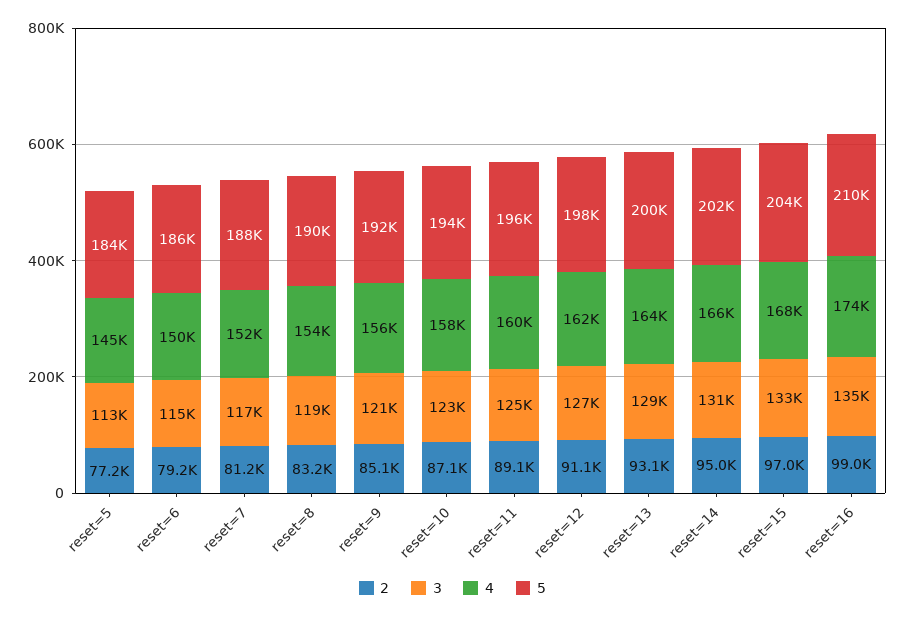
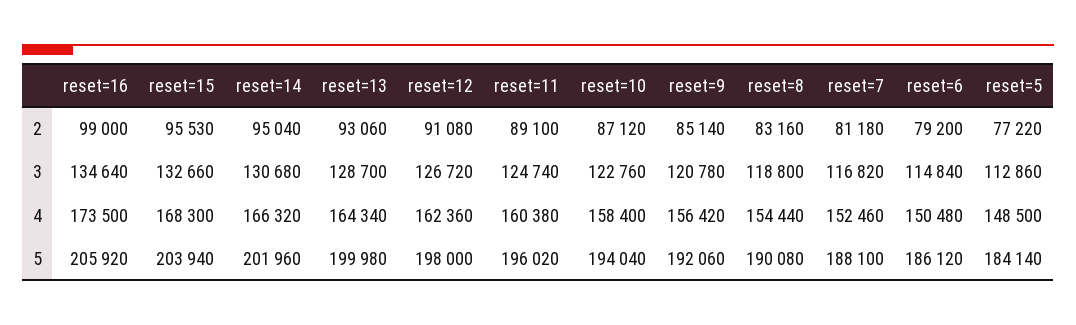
  {
    "2": {
      "reset=5": 77220,
      "reset=6": 79200,
      "reset=7": 81180,
      "reset=8": 83160,
      "reset=9": 85140,
      "reset=10": 87120,
      "reset=11": 89100,
      "reset=12": 91080,
      "reset=13": 93060,
      "reset=14": 95040,
-     "reset=15": 97000,
+     "reset=15": 95530,
      "reset=16": 99000
    },
    "3": {
      "reset=5": 112860,
      "reset=6": 114840,
      "reset=7": 116820,
      "reset=8": 118800,
      "reset=9": 120780,
      "reset=10": 122760,
      "reset=11": 124740,
      "reset=12": 126720,
      "reset=13": 128700,
      "reset=14": 130680,
      "reset=15": 132660,
      "reset=16": 134640
    },
    "4": {
-     "reset=5": 145000,
+     "reset=5": 148500,
      "reset=6": 150480,
      "reset=7": 152460,
      "reset=8": 154440,
      "reset=9": 156420,
      "reset=10": 158400,
      "reset=11": 160380,
      "reset=12": 162360,
      "reset=13": 164340,
      "reset=14": 166320,
      "reset=15": 168300,
      "reset=16": 173500
    },
    "5": {
      "reset=5": 184140,
      "reset=6": 186120,
      "reset=7": 188100,
      "reset=8": 190080,
      "reset=9": 192060,
      "reset=10": 194040,
      "reset=11": 196020,
      "reset=12": 198000,
      "reset=13": 199980,
      "reset=14": 201960,
      "reset=15": 203940,
-     "reset=16": 210000
+     "reset=16": 205920
    }
  }

